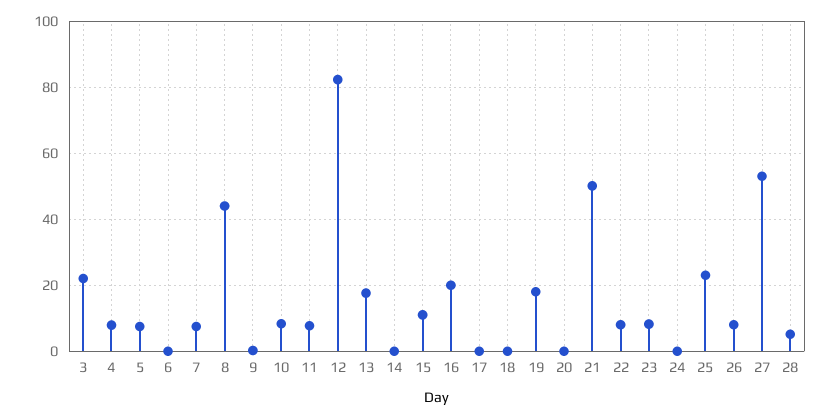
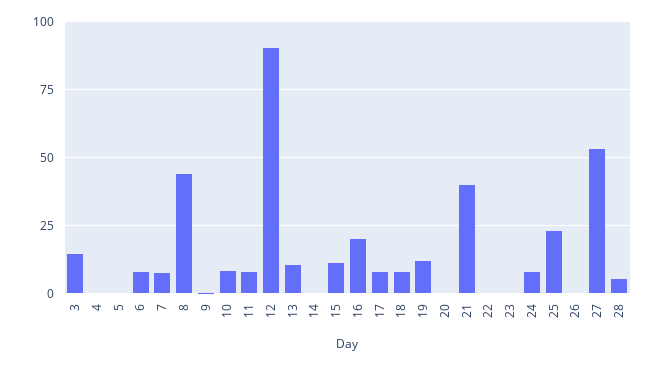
  {
-   "3": 22,
+   "3": 15,
-   "4": 8,
+   "4": 0,
-   "5": 8,
+   "5": 0,
-   "6": 0,
+   "6": 7.5,
    "7": 8,
    "8": 44,
    "9": 0,
    "10": 8,
    "11": 8,
-   "12": 82,
+   "12": 90,
-   "13": 18,
+   "13": 10,
    "14": 0,
    "15": 12,
    "16": 20,
-   "17": 0,
+   "17": 7.5,
-   "18": 0,
+   "18": 7.5,
-   "19": 18,
+   "19": 12.5,
    "20": 0,
-   "21": 50,
+   "21": 40,
-   "22": 8,
+   "22": 0,
-   "23": 8,
+   "23": 0,
-   "24": 0,
+   "24": 7.5,
    "25": 24,
-   "26": 8,
+   "26": 0,
    "27": 54,
    "28": 6
  }

